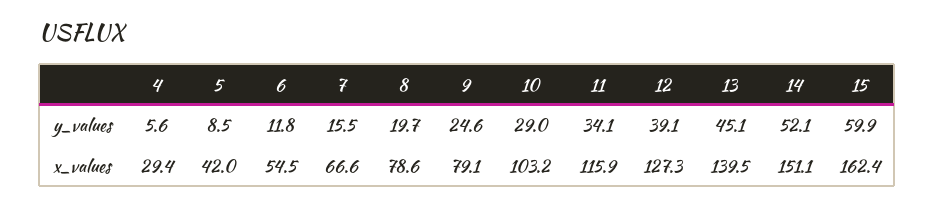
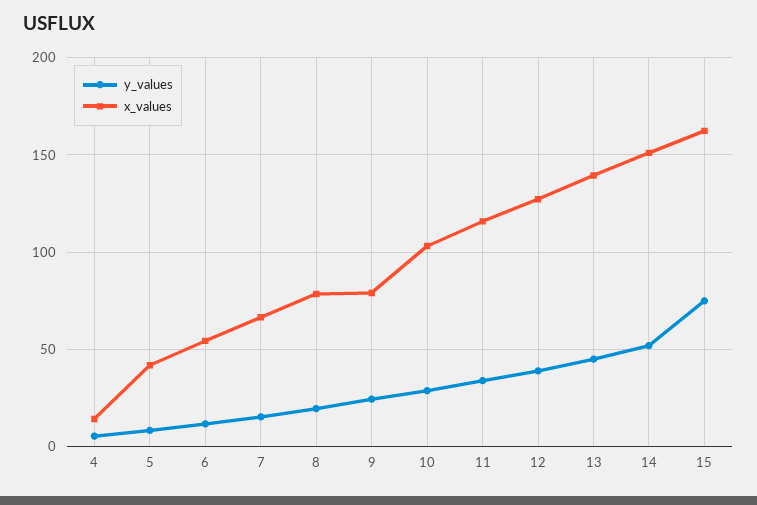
  {
    "y_values": {
      "4": 5.6,
      "5": 8.5,
      "6": 11.8,
      "7": 15.5,
      "8": 19.7,
      "9": 24.6,
      "10": 29,
      "11": 34.1,
      "12": 39.1,
      "13": 45.1,
      "14": 52.1,
-     "15": 59.9
+     "15": 75
    },
    "x_values": {
-     "4": 29.4,
+     "4": 15,
      "5": 42,
      "6": 54.5,
      "7": 66.6,
      "8": 78.6,
      "9": 79.1,
      "10": 103.2,
      "11": 115.9,
      "12": 127.3,
      "13": 139.5,
      "14": 151.1,
      "15": 162.4
    }
  }

